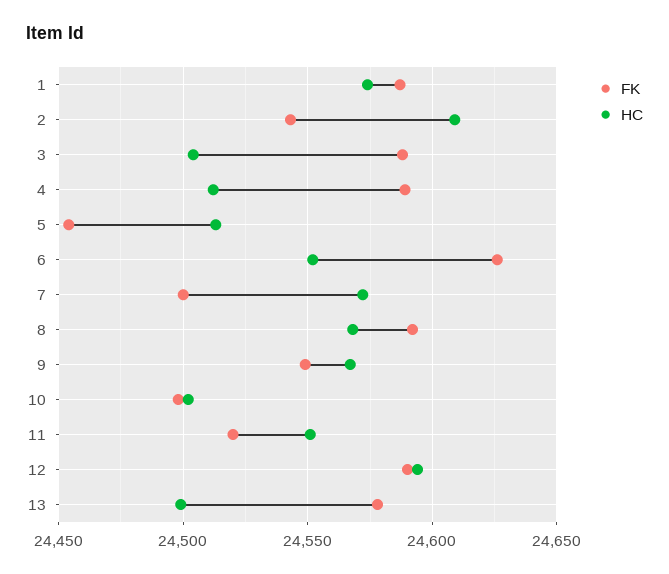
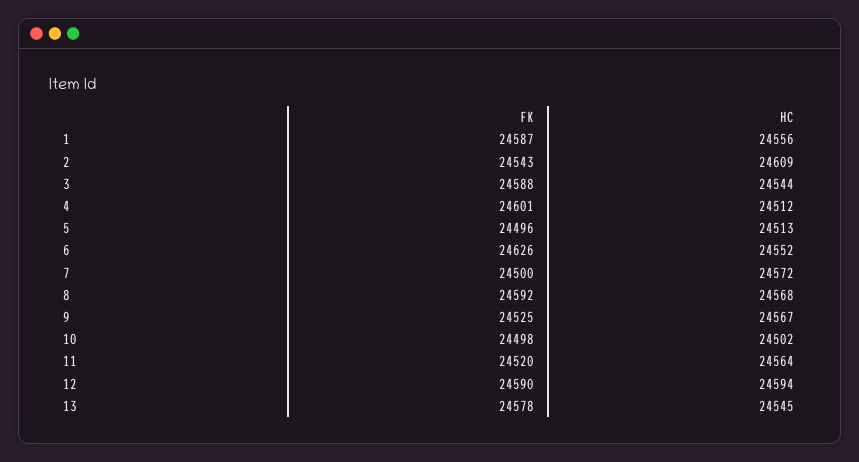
  {
    "FK": {
      "1": 24587,
      "2": 24543,
      "3": 24588,
-     "4": 24590,
+     "4": 24601,
-     "5": 24455,
+     "5": 24496,
      "6": 24626,
      "7": 24500,
      "8": 24592,
-     "9": 24550,
+     "9": 24525,
      "10": 24498,
      "11": 24520,
      "12": 24590,
      "13": 24578
    },
    "HC": {
-     "1": 24575,
+     "1": 24556,
      "2": 24609,
-     "3": 24505,
+     "3": 24544,
      "4": 24512,
      "5": 24513,
      "6": 24552,
      "7": 24572,
      "8": 24568,
      "9": 24567,
      "10": 24502,
-     "11": 24550,
+     "11": 24564,
      "12": 24594,
-     "13": 24500
+     "13": 24545
    }
  }

